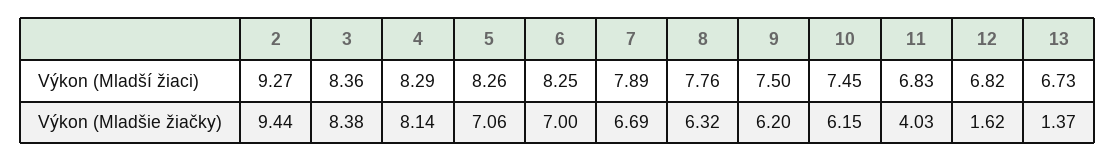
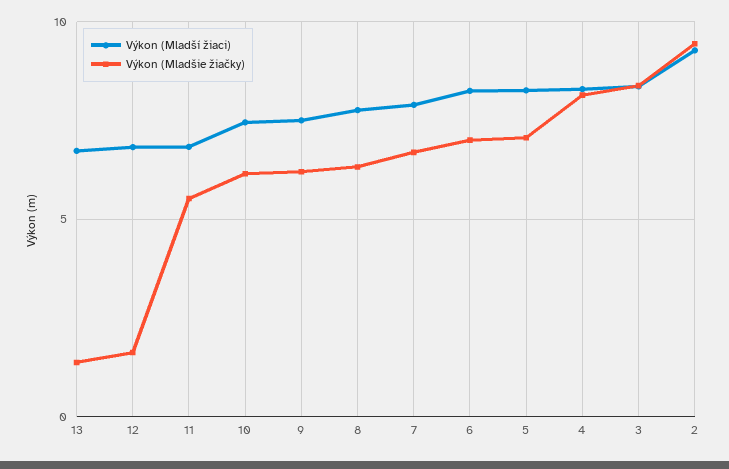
  {
    "Výkon (Mladší žiaci)": {
      "2": 9.27,
      "3": 8.36,
      "4": 8.29,
      "5": 8.26,
      "6": 8.25,
      "7": 7.89,
      "8": 7.76,
      "9": 7.5,
      "10": 7.45,
      "11": 6.83,
      "12": 6.82,
      "13": 6.73
    },
    "Výkon (Mladšie žiačky)": {
      "2": 9.44,
      "3": 8.38,
      "4": 8.14,
      "5": 7.06,
      "6": 7,
      "7": 6.69,
      "8": 6.32,
      "9": 6.2,
      "10": 6.15,
-     "11": 4.03,
+     "11": 5.5,
      "12": 1.62,
      "13": 1.37
    }
  }

